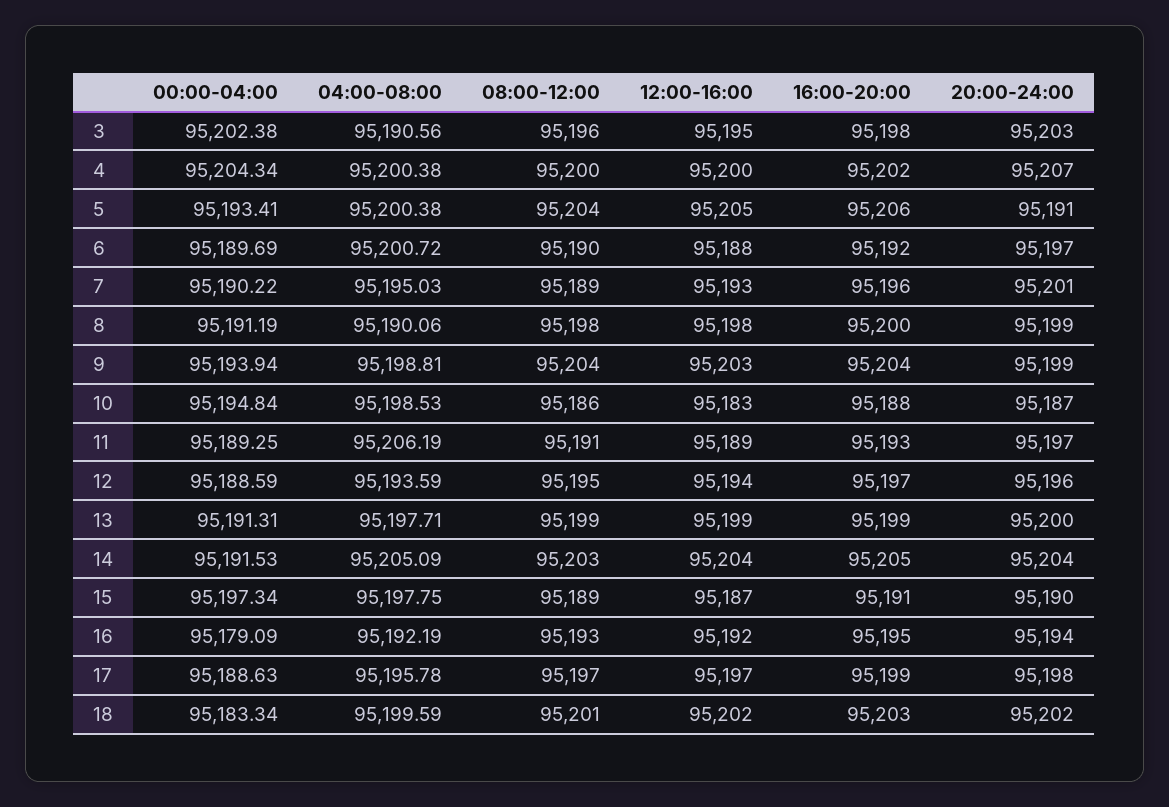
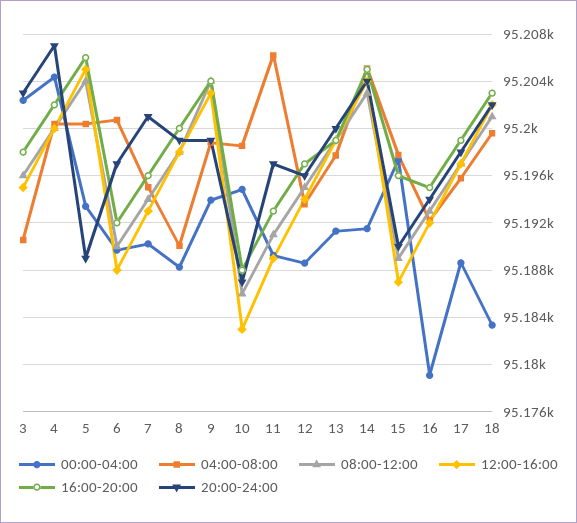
  {
    "00:00-04:00": {
      "3": 95202.38,
      "4": 95204.34,
      "5": 95193.41,
      "6": 95189.69,
      "7": 95190.22,
-     "8": 95191.19,
+     "8": 95188,
      "9": 95193.94,
      "10": 95194.84,
      "11": 95189.25,
      "12": 95188.59,
      "13": 95191.31,
      "14": 95191.53,
      "15": 95197.34,
      "16": 95179.09,
      "17": 95188.63,
      "18": 95183.34
    },
    "04:00-08:00": {
      "3": 95190.56,
      "4": 95200.38,
      "5": 95200.38,
      "6": 95200.72,
      "7": 95195.03,
      "8": 95190.06,
      "9": 95198.81,
      "10": 95198.53,
      "11": 95206.19,
      "12": 95193.59,
      "13": 95197.71,
      "14": 95205.09,
      "15": 95197.75,
      "16": 95192.19,
      "17": 95195.78,
      "18": 95199.59
    },
    "08:00-12:00": {
      "3": 95196,
      "4": 95200,
      "5": 95204,
      "6": 95190,
-     "7": 95189,
+     "7": 95194,
      "8": 95198,
      "9": 95204,
      "10": 95186,
      "11": 95191,
      "12": 95195,
      "13": 95199,
      "14": 95203,
      "15": 95189,
      "16": 95193,
      "17": 95197,
      "18": 95201
    },
    "12:00-16:00": {
      "3": 95195,
      "4": 95200,
      "5": 95205,
      "6": 95188,
      "7": 95193,
      "8": 95198,
      "9": 95203,
      "10": 95183,
      "11": 95189,
      "12": 95194,
      "13": 95199,
      "14": 95204,
      "15": 95187,
      "16": 95192,
      "17": 95197,
      "18": 95202
    },
    "16:00-20:00": {
      "3": 95198,
      "4": 95202,
      "5": 95206,
      "6": 95192,
      "7": 95196,
      "8": 95200,
      "9": 95204,
      "10": 95188,
      "11": 95193,
      "12": 95197,
      "13": 95199,
      "14": 95205,
-     "15": 95191,
+     "15": 95196,
      "16": 95195,
      "17": 95199,
      "18": 95203
    },
    "20:00-24:00": {
      "3": 95203,
      "4": 95207,
-     "5": 95191,
+     "5": 95189,
      "6": 95197,
      "7": 95201,
      "8": 95199,
      "9": 95199,
      "10": 95187,
      "11": 95197,
      "12": 95196,
      "13": 95200,
      "14": 95204,
      "15": 95190,
      "16": 95194,
      "17": 95198,
      "18": 95202
    }
  }

